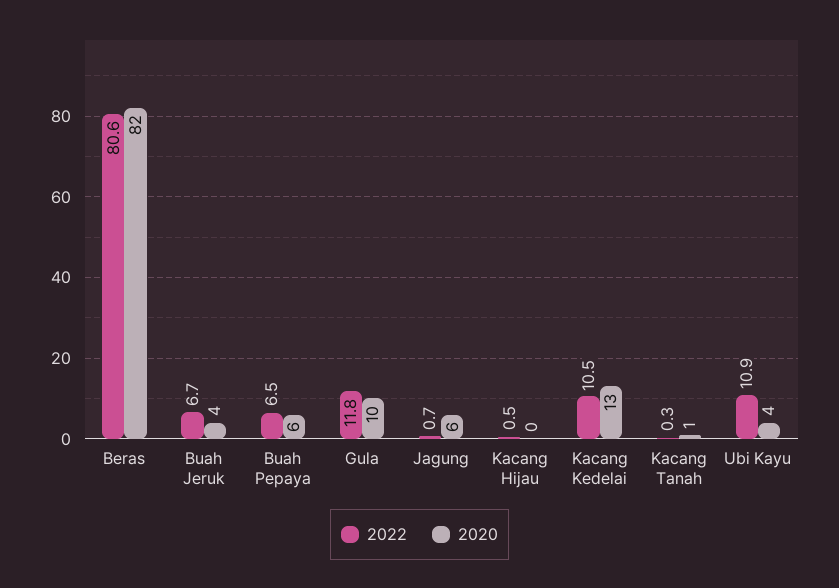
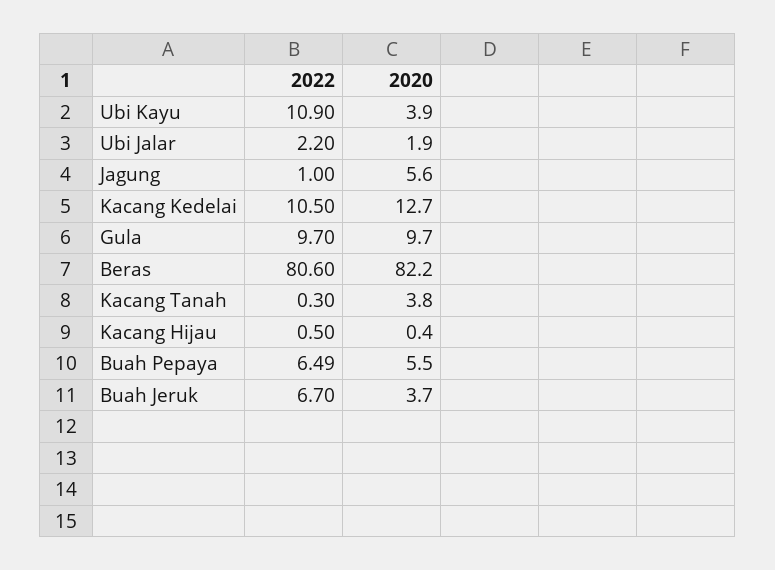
  {
    "2022": {
      "Beras": 80.6,
      "Buah Jeruk": 6.7,
      "Buah Pepaya": 6.49,
-     "Gula": 11.8,
+     "Gula": 9.7,
-     "Jagung": 0.7,
+     "Jagung": 1,
      "Kacang Hijau": 0.5,
      "Kacang Kedelai": 10.5,
      "Kacang Tanah": 0.3,
-     "Ubi Kayu": 10.9
+     "Ubi Kayu": 10.9,
+     "Ubi Jalar": 2.2
    },
    "2020": {
      "Beras": 82.2,
      "Buah Jeruk": 3.7,
      "Buah Pepaya": 5.5,
      "Gula": 9.7,
      "Jagung": 5.6,
      "Kacang Hijau": 0.4,
      "Kacang Kedelai": 12.7,
-     "Kacang Tanah": 1,
+     "Kacang Tanah": 3.8,
-     "Ubi Kayu": 3.9
+     "Ubi Kayu": 3.9,
+     "Ubi Jalar": 1.9
    }
  }

